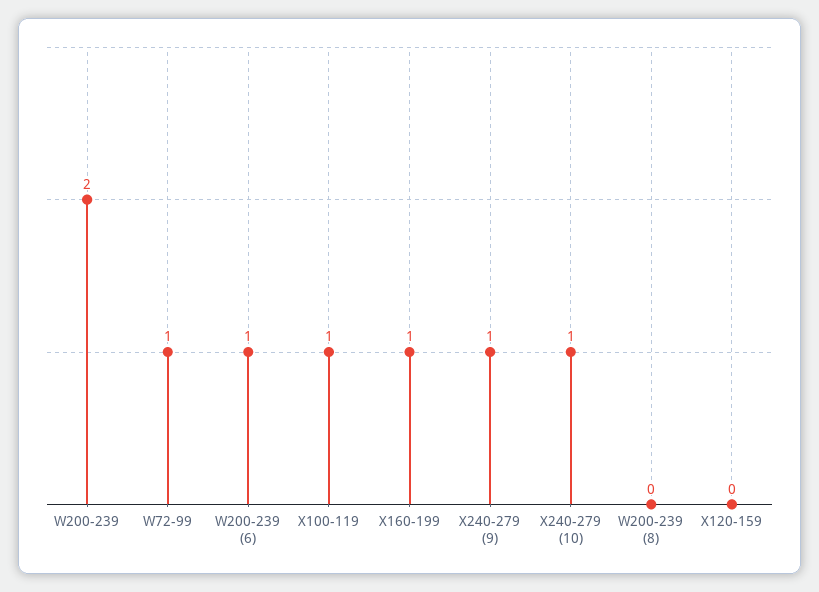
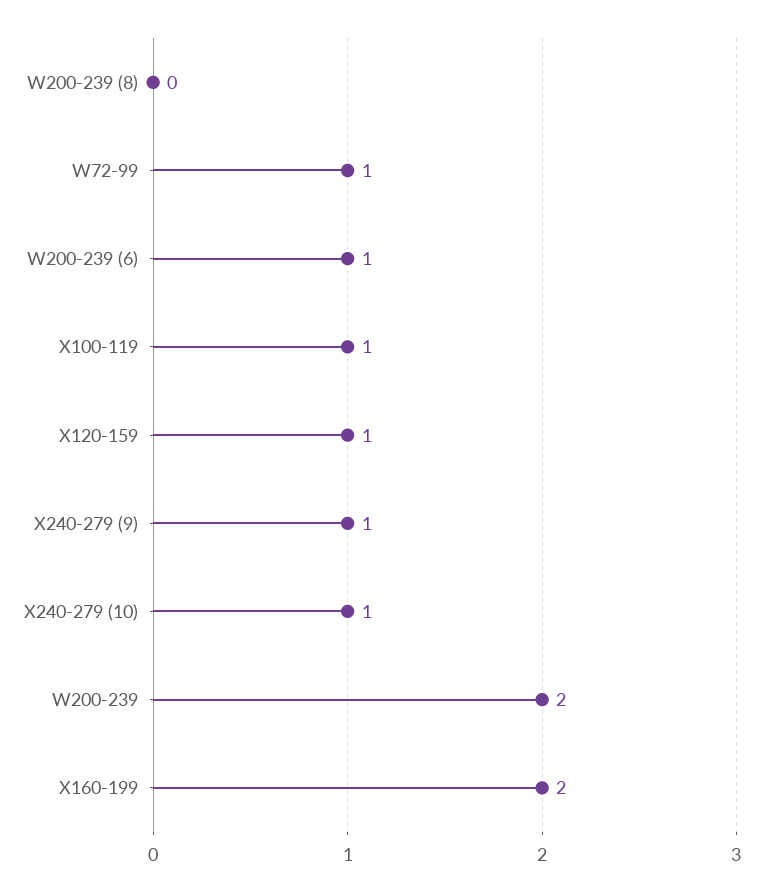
  {
    "W200-239": 2,
    "W72-99": 1,
    "W200-239 (6)": 1,
    "X100-119": 1,
-   "X160-199": 1,
+   "X160-199": 2,
    "X240-279 (9)": 1,
    "X240-279 (10)": 1,
    "W200-239 (8)": 0,
-   "X120-159": 0
+   "X120-159": 1
  }

